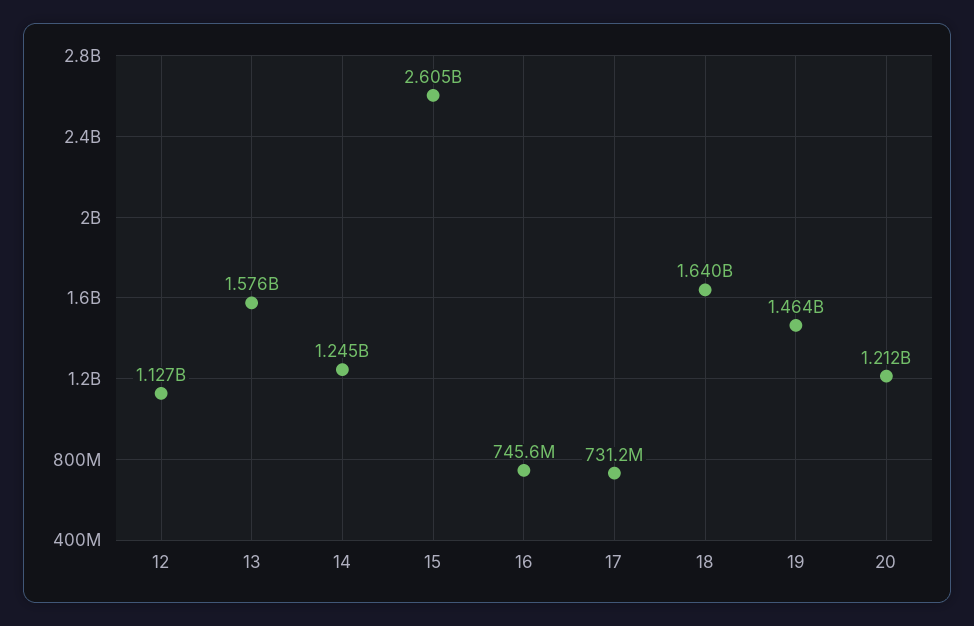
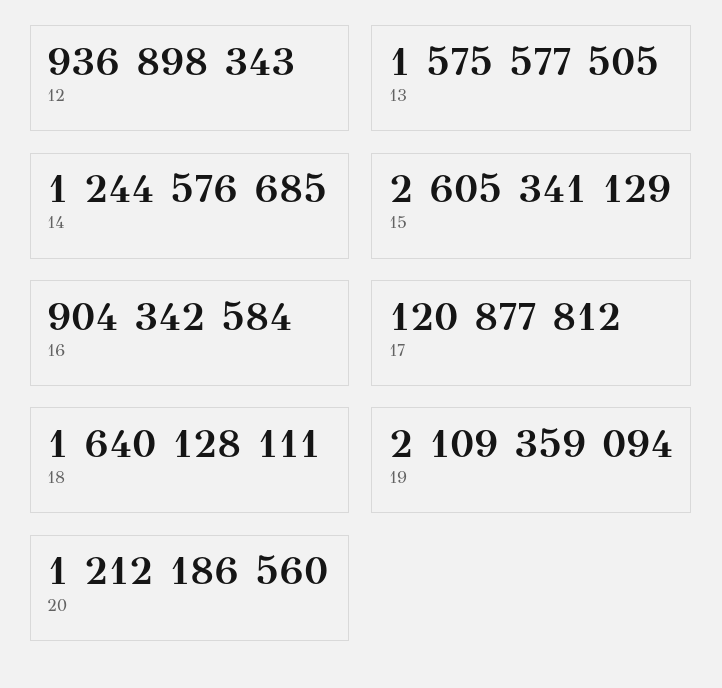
  {
-   "12": 1127000000,
+   "12": 936898343,
    "13": 1575577505,
    "14": 1244576685,
    "15": 2605341129,
-   "16": 745600000,
+   "16": 904342584,
-   "17": 731200000,
+   "17": 120877812,
    "18": 1640128111,
-   "19": 1464000000,
+   "19": 2109359094,
    "20": 1212186560
  }

